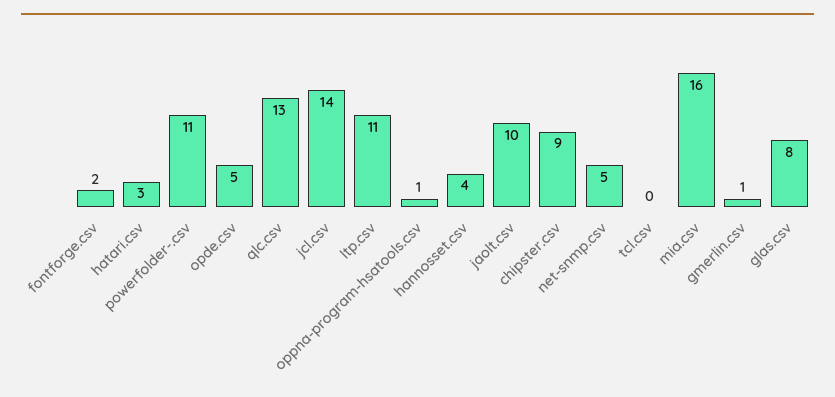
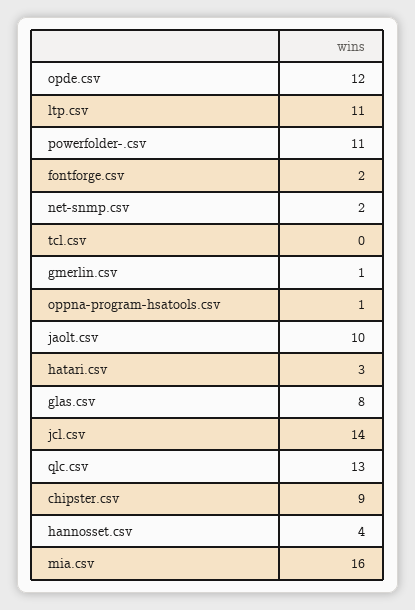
  {
    "fontforge.csv": 2,
    "hatari.csv": 3,
    "powerfolder-.csv": 11,
-   "opde.csv": 5,
+   "opde.csv": 12,
    "qlc.csv": 13,
    "jcl.csv": 14,
    "ltp.csv": 11,
    "oppna-program-hsatools.csv": 1,
    "hannosset.csv": 4,
    "jaolt.csv": 10,
    "chipster.csv": 9,
-   "net-snmp.csv": 5,
+   "net-snmp.csv": 2,
    "tcl.csv": 0,
    "mia.csv": 16,
    "gmerlin.csv": 1,
    "glas.csv": 8
  }

